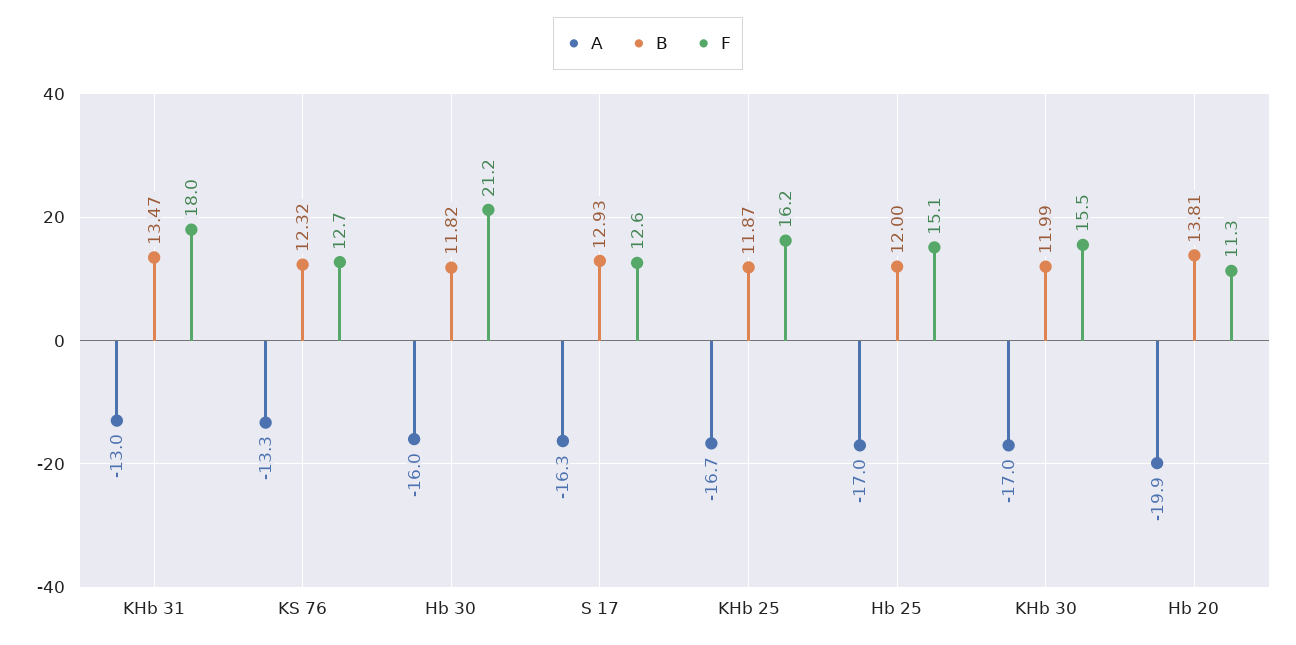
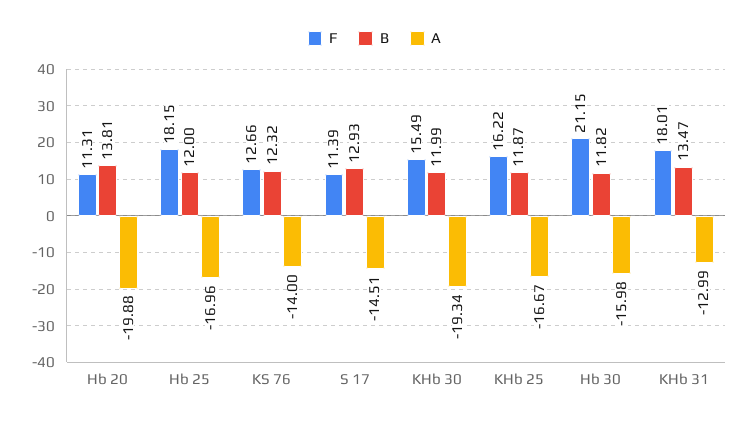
  {
    "A": {
      "KHb 31": -12.99,
-     "KS 76": -13.3,
+     "KS 76": -14,
      "Hb 30": -15.98,
-     "S 17": -16.3,
+     "S 17": -14.51,
      "KHb 25": -16.67,
      "Hb 25": -16.96,
-     "KHb 30": -17,
+     "KHb 30": -19.34,
      "Hb 20": -19.88
    },
    "B": {
      "KHb 31": 13.47,
      "KS 76": 12.32,
      "Hb 30": 11.82,
      "S 17": 12.93,
      "KHb 25": 11.87,
      "Hb 25": 12,
      "KHb 30": 11.99,
      "Hb 20": 13.81
    },
    "F": {
      "KHb 31": 18.01,
      "KS 76": 12.66,
      "Hb 30": 21.15,
-     "S 17": 12.6,
+     "S 17": 11.39,
      "KHb 25": 16.22,
-     "Hb 25": 15.1,
+     "Hb 25": 18.15,
      "KHb 30": 15.49,
      "Hb 20": 11.31
    }
  }

